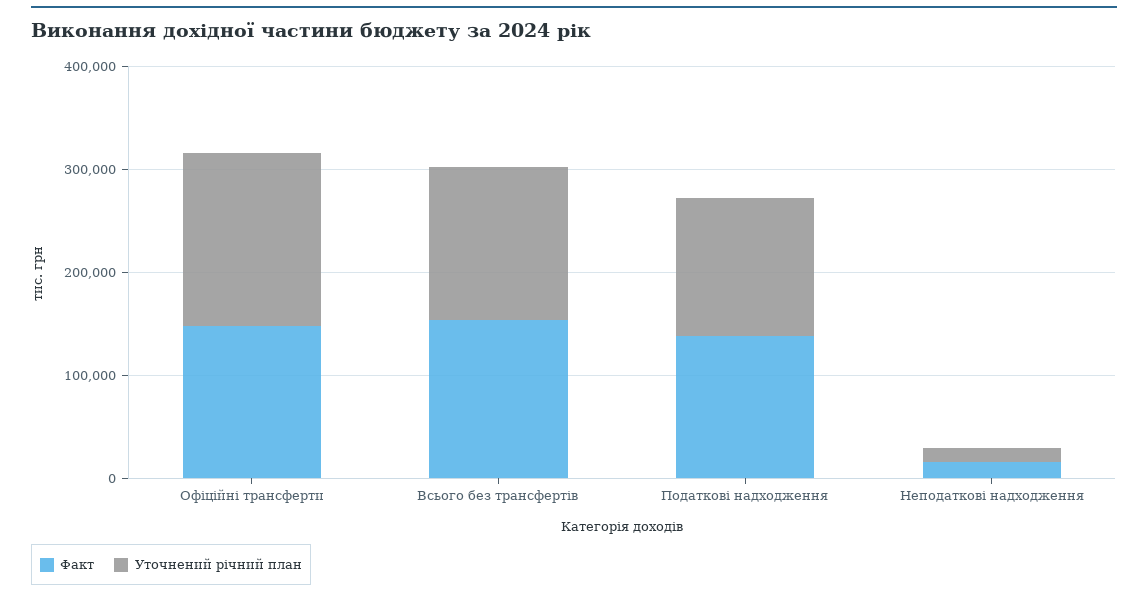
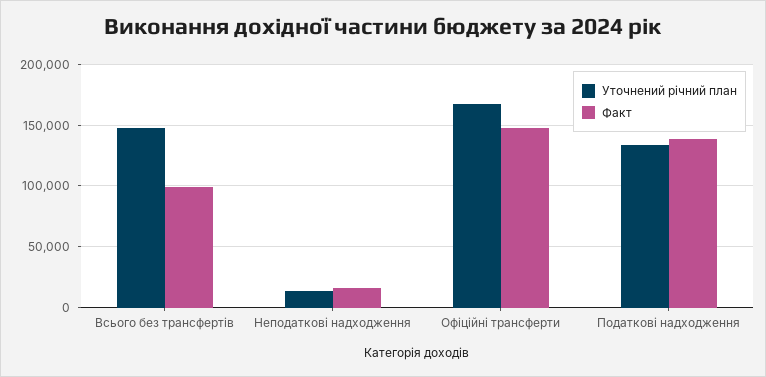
  {
    "Факт": {
      "Офіційні трансферти": 150000,
-     "Всього без трансфертів": 160000,
+     "Всього без трансфертів": 100000,
      "Податкові надходження": 140000,
      "Неподаткові надходження": 15000
    },
    "Уточнений річний план": {
      "Офіційні трансферти": 165000,
      "Всього без трансфертів": 150000,
      "Податкові надходження": 135000,
      "Неподаткові надходження": 15000
    }
  }

